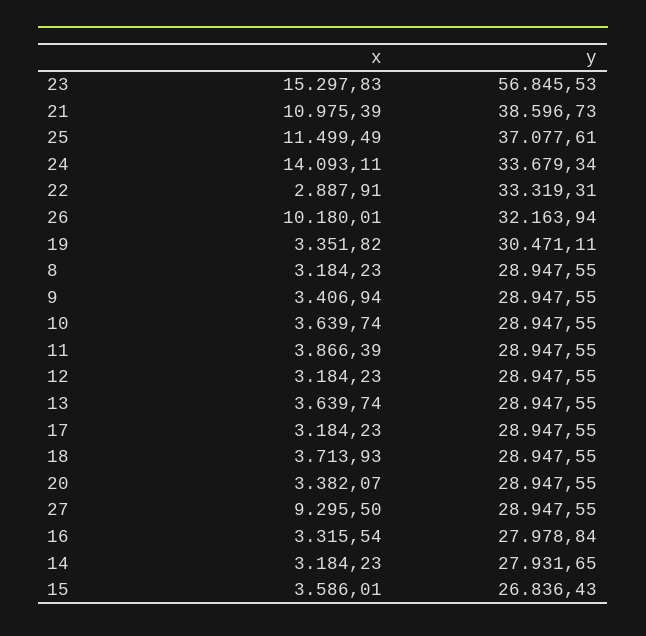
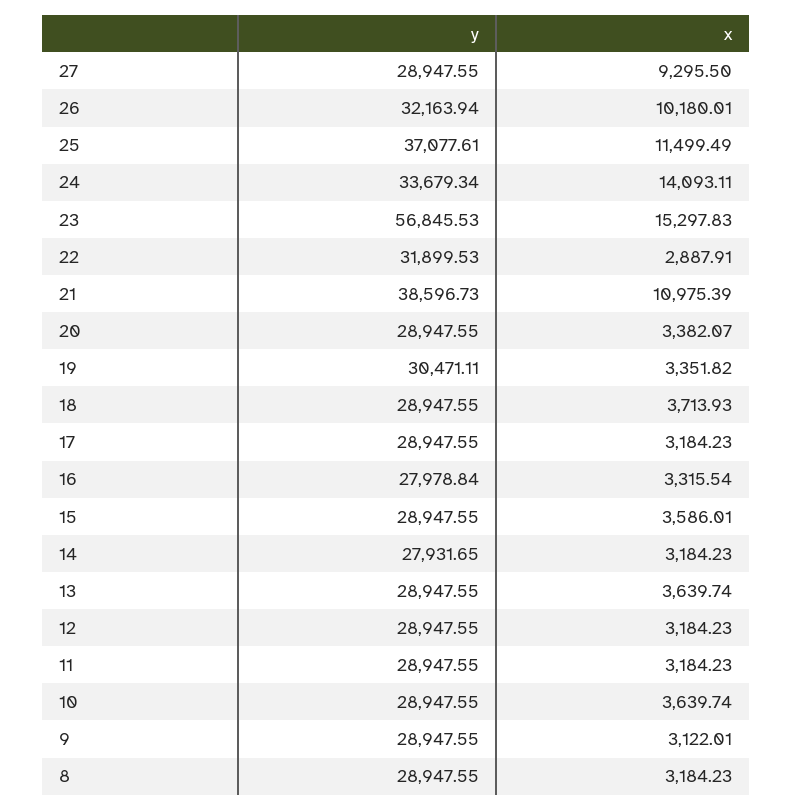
  {
    "x": {
      "23": 15297.83,
      "21": 10975.39,
      "25": 11499.49,
      "24": 14093.11,
      "22": 2887.91,
      "26": 10180.01,
      "19": 3351.82,
      "8": 3184.23,
-     "9": 3406.94,
+     "9": 3122.01,
      "10": 3639.74,
-     "11": 3866.39,
+     "11": 3184.23,
      "12": 3184.23,
      "13": 3639.74,
      "17": 3184.23,
      "18": 3713.93,
      "20": 3382.07,
      "27": 9295.5,
      "16": 3315.54,
      "14": 3184.23,
      "15": 3586.01
    },
    "y": {
      "23": 56845.53,
      "21": 38596.73,
      "25": 37077.61,
      "24": 33679.34,
-     "22": 33319.31,
+     "22": 31899.53,
      "26": 32163.94,
      "19": 30471.11,
      "8": 28947.55,
      "9": 28947.55,
      "10": 28947.55,
      "11": 28947.55,
      "12": 28947.55,
      "13": 28947.55,
      "17": 28947.55,
      "18": 28947.55,
      "20": 28947.55,
      "27": 28947.55,
      "16": 27978.84,
      "14": 27931.65,
-     "15": 26836.43
+     "15": 28947.55
    }
  }

